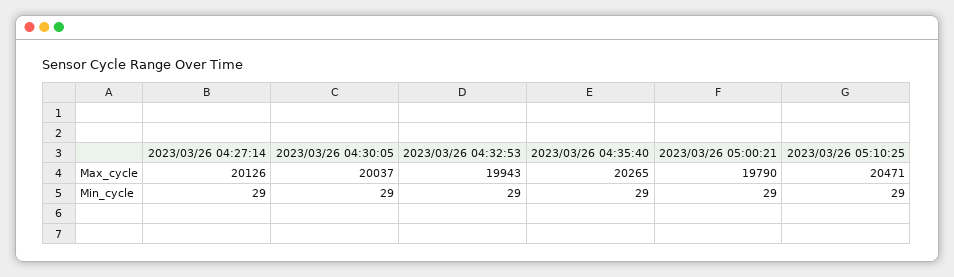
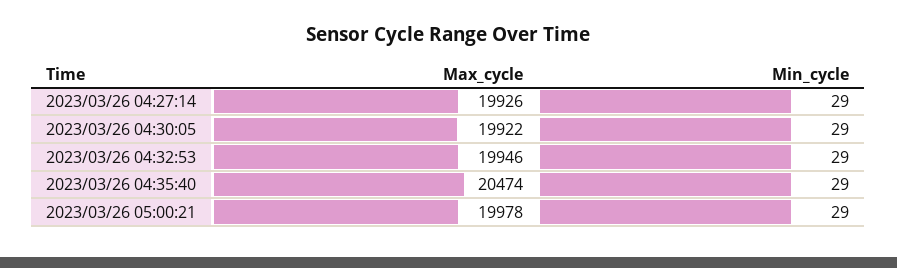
  {
    "2023/03/26 04:27:14": {
-     "Max_cycle": 20126,
+     "Max_cycle": 19926,
      "Min_cycle": 29
    },
    "2023/03/26 04:30:05": {
-     "Max_cycle": 20037,
+     "Max_cycle": 19922,
      "Min_cycle": 29
    },
    "2023/03/26 04:32:53": {
-     "Max_cycle": 19943,
+     "Max_cycle": 19946,
      "Min_cycle": 29
    },
    "2023/03/26 04:35:40": {
-     "Max_cycle": 20265,
+     "Max_cycle": 20474,
      "Min_cycle": 29
    },
    "2023/03/26 05:00:21": {
-     "Max_cycle": 19790,
+     "Max_cycle": 19978,
      "Min_cycle": 29
-   },
+   }
-   "2023/03/26 05:10:25": {
-     "Max_cycle": 20471,
-     "Min_cycle": 29
-   }
  }

